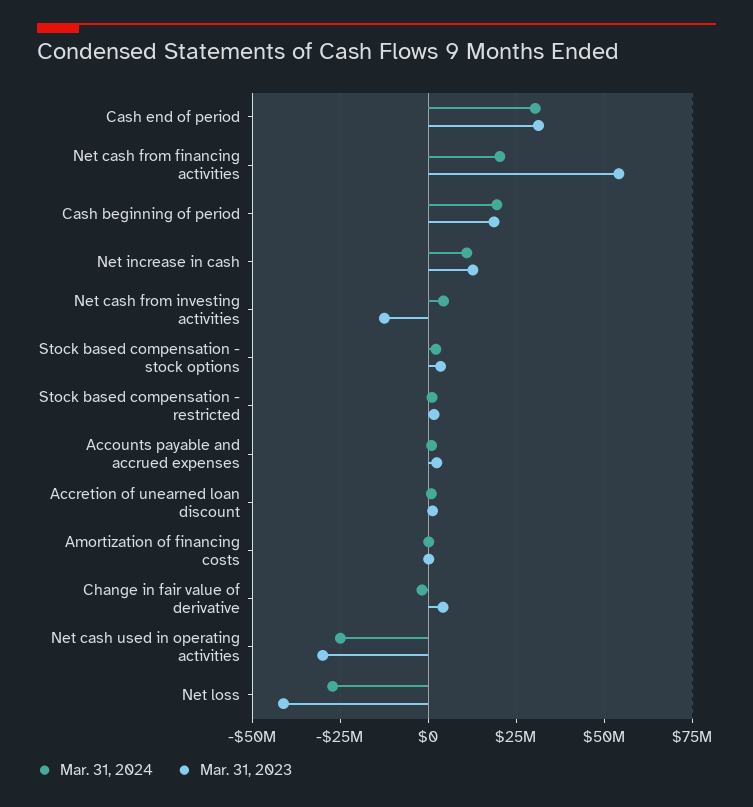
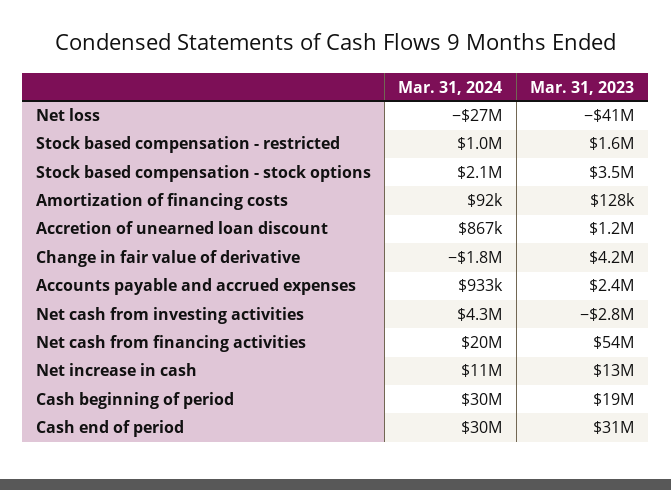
  {
    "Mar. 31, 2024": {
      "Cash end of period": 30000000,
      "Net cash from financing activities": 20000000,
-     "Cash beginning of period": 20000000,
+     "Cash beginning of period": 30000000,
      "Net increase in cash": 11000000,
      "Net cash from investing activities": 4300000,
      "Stock based compensation - stock options": 2100000,
      "Stock based compensation - restricted": 1000000,
      "Accounts payable and accrued expenses": 933000,
      "Accretion of unearned loan discount": 867000,
      "Amortization of financing costs": 92000,
      "Change in fair value of derivative": -1800000,
-     "Net cash used in operating activities": -25000000,
      "Net loss": -27000000
    },
    "Mar. 31, 2023": {
      "Cash end of period": 31000000,
      "Net cash from financing activities": 54000000,
      "Cash beginning of period": 19000000,
      "Net increase in cash": 13000000,
-     "Net cash from investing activities": -12500000,
+     "Net cash from investing activities": -2800000,
      "Stock based compensation - stock options": 3500000,
      "Stock based compensation - restricted": 1600000,
      "Accounts payable and accrued expenses": 2400000,
      "Accretion of unearned loan discount": 1200000,
      "Amortization of financing costs": 128000,
      "Change in fair value of derivative": 4200000,
-     "Net cash used in operating activities": -30000000,
      "Net loss": -41000000
    }
  }

